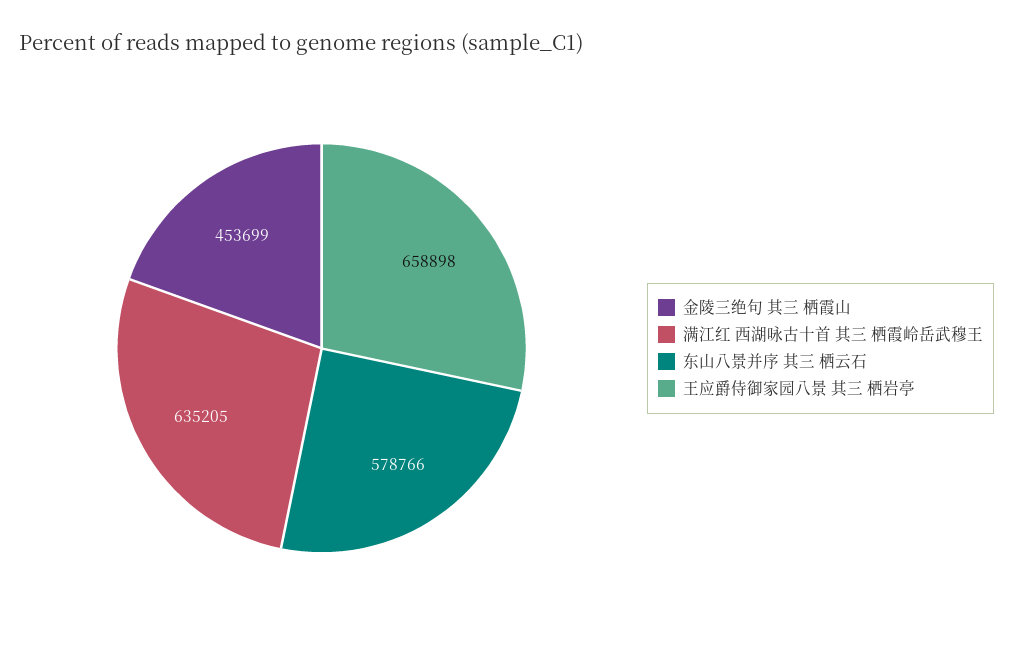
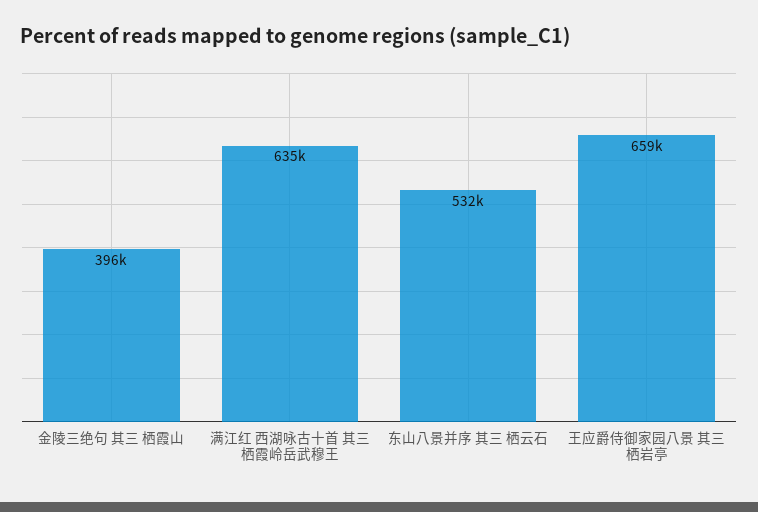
  {
-   "金陵三绝句 其三 栖霞山": 453699,
+   "金陵三绝句 其三 栖霞山": 396000,
    "满江红 西湖咏古十首 其三 栖霞岭岳武穆王": 635205,
-   "东山八景并序 其三 栖云石": 578766,
+   "东山八景并序 其三 栖云石": 532000,
    "王应爵侍御家园八景 其三 栖岩亭": 658898
  }

